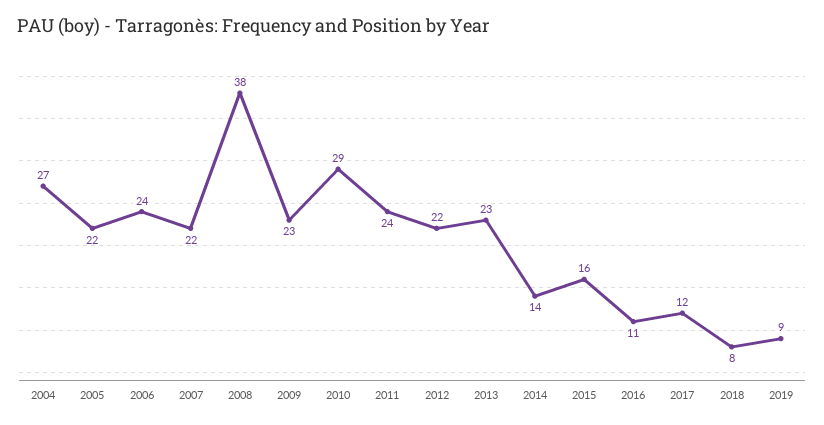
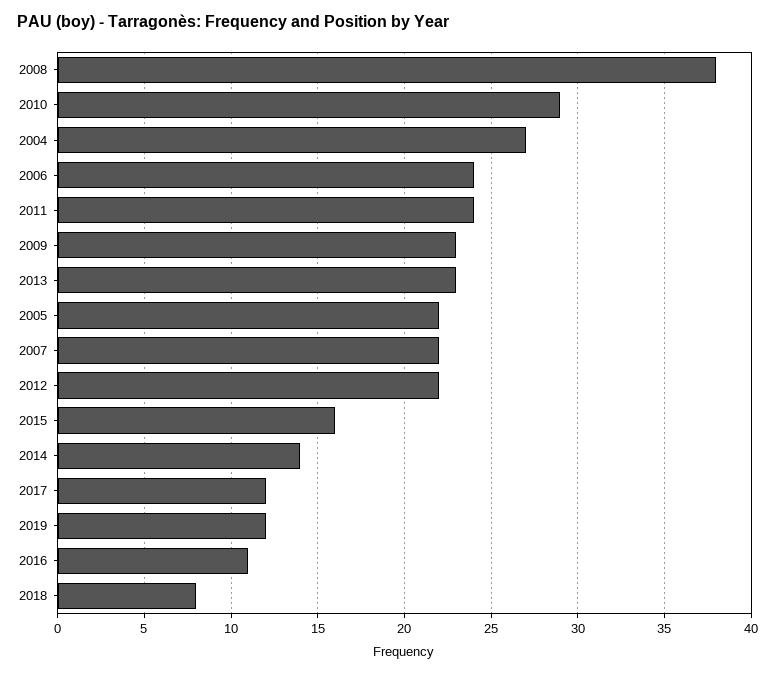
  {
    "2004": 27,
    "2005": 22,
    "2006": 24,
    "2007": 22,
    "2008": 38,
    "2009": 23,
    "2010": 29,
    "2011": 24,
    "2012": 22,
    "2013": 23,
    "2014": 14,
    "2015": 16,
    "2016": 11,
    "2017": 12,
    "2018": 8,
-   "2019": 9
+   "2019": 12
  }

